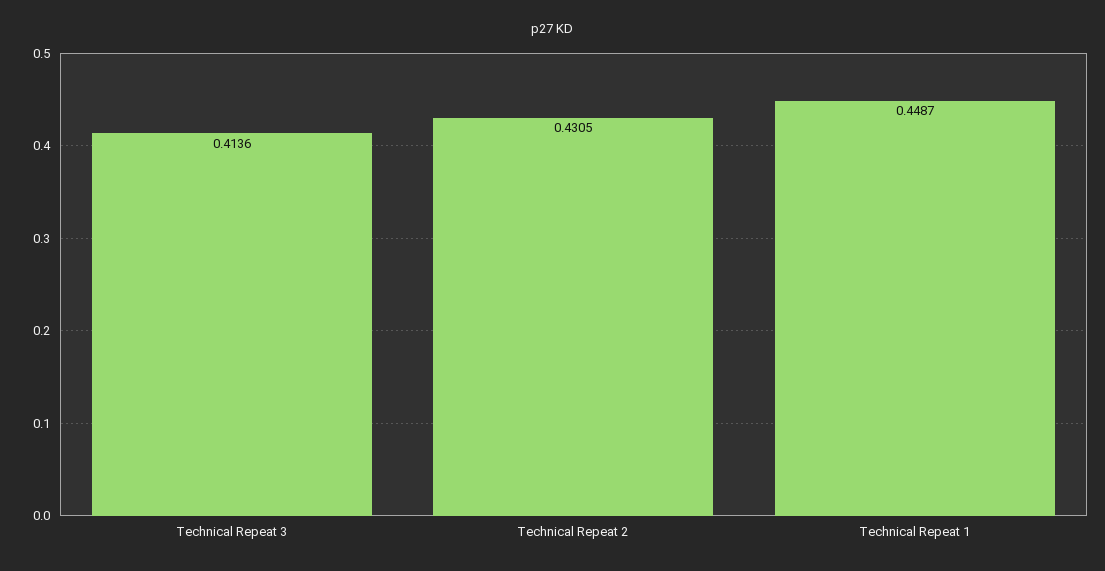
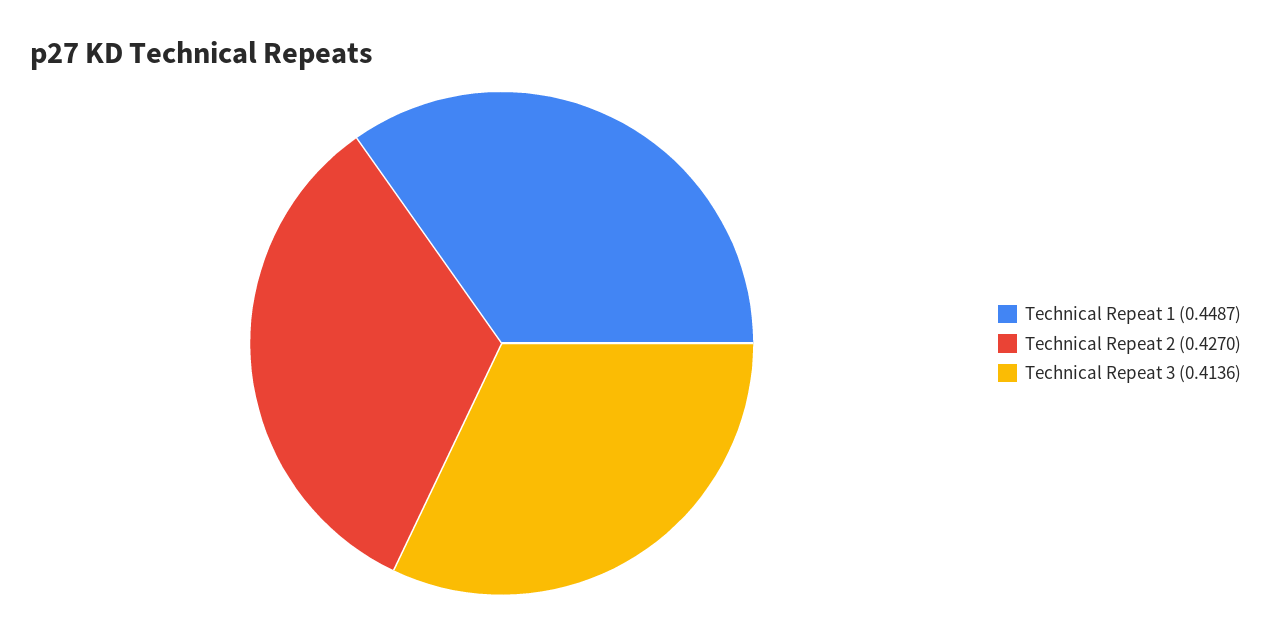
  {
    "Technical Repeat 3": 0.4136,
-   "Technical Repeat 2": 0.4305,
+   "Technical Repeat 2": 0.427,
    "Technical Repeat 1": 0.4487
  }

